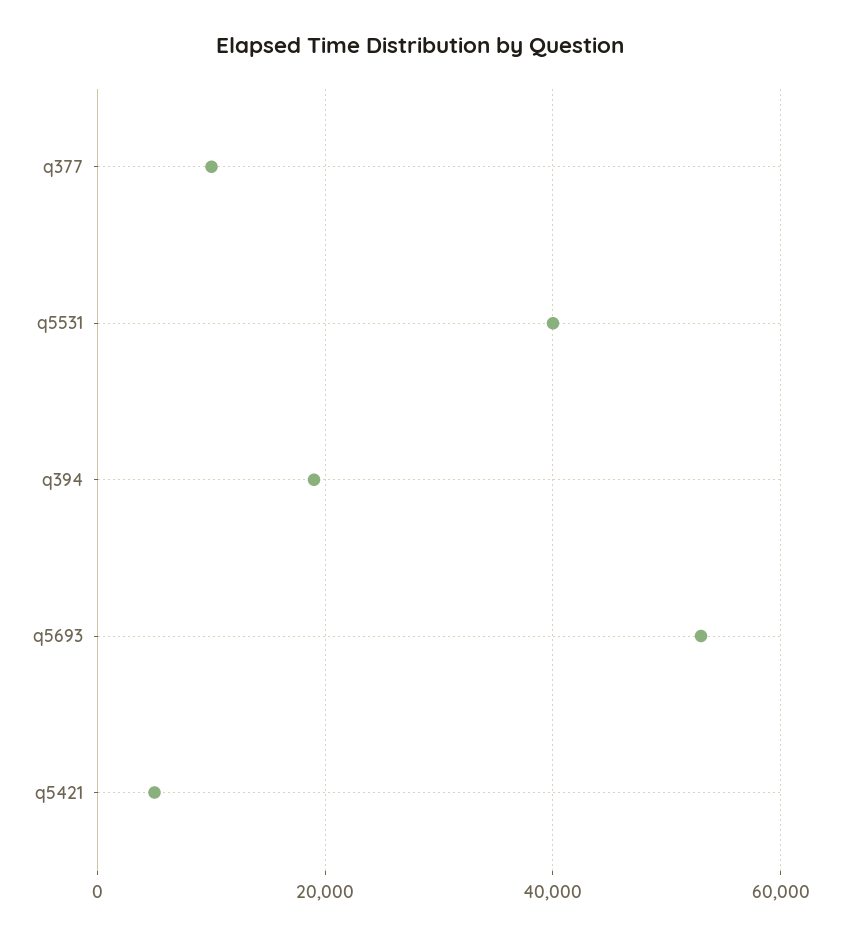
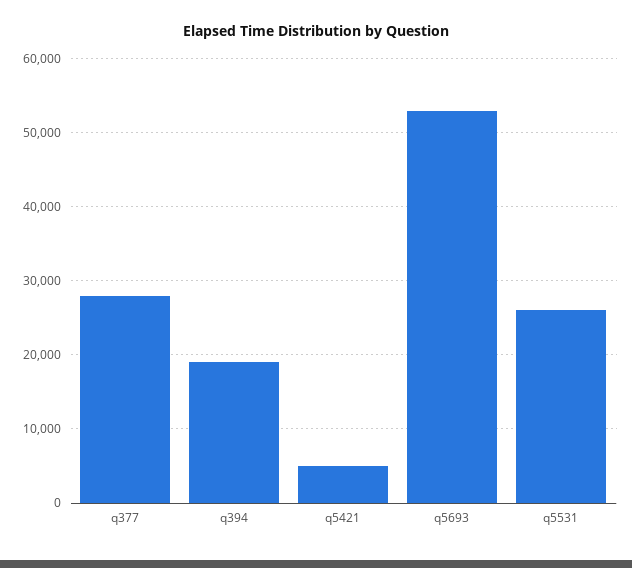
  {
-   "q377": 10000,
+   "q377": 28000,
-   "q5531": 40000,
+   "q5531": 26000,
    "q394": 19000,
    "q5693": 53000,
    "q5421": 5000
  }

